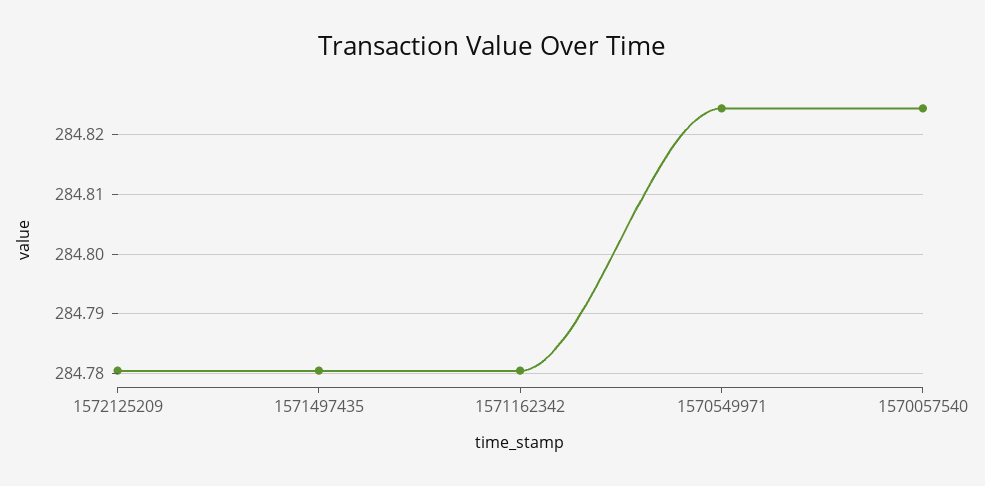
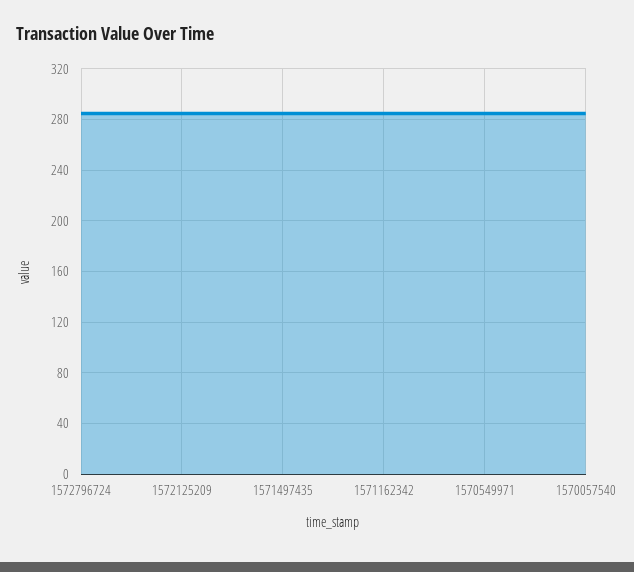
  {
    "1572125209": 284.78,
    "1571497435": 284.78,
    "1571162342": 284.78,
    "1570549971": 284.824,
-   "1570057540": 284.824
+   "1570057540": 284.824,
+   "1572796724": 285
  }

